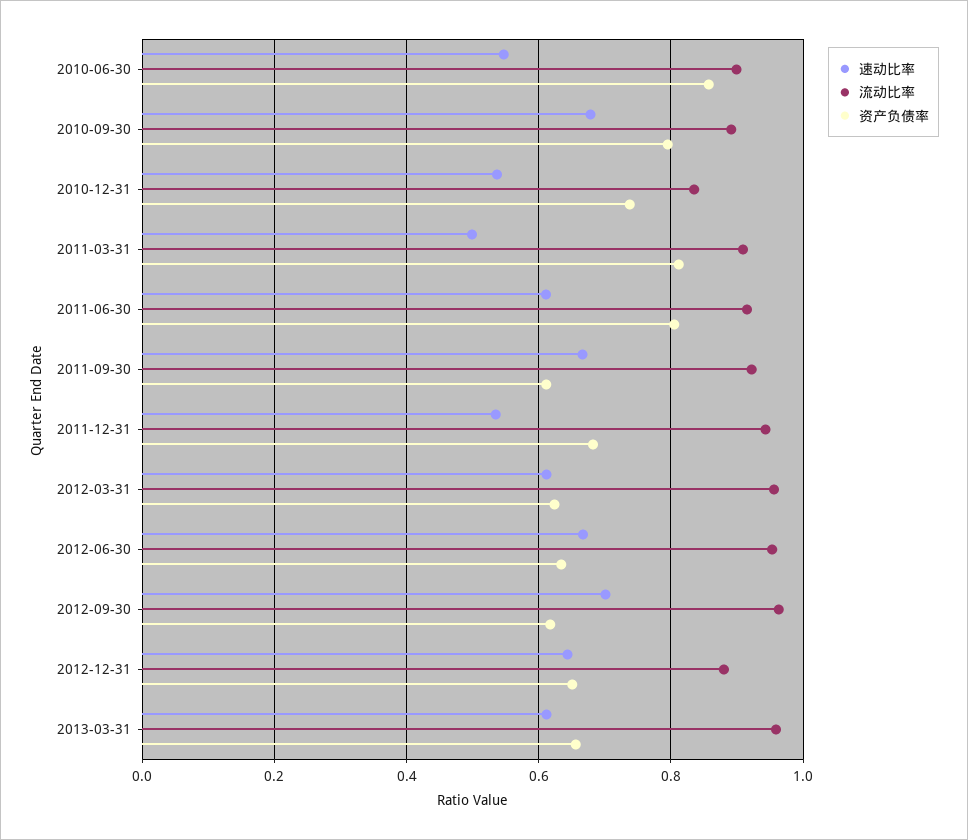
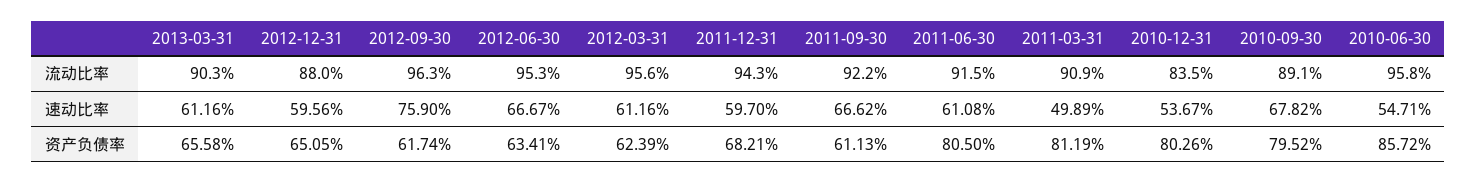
  {
    "速动比率": {
      "2010-06-30": 0.5471,
      "2010-09-30": 0.6782,
      "2010-12-31": 0.5367,
      "2011-03-31": 0.4989,
      "2011-06-30": 0.6108,
      "2011-09-30": 0.6662,
-     "2011-12-31": 0.54,
+     "2011-12-31": 0.597,
      "2012-03-31": 0.6116,
      "2012-06-30": 0.6667,
-     "2012-09-30": 0.7,
+     "2012-09-30": 0.759,
-     "2012-12-31": 0.64,
+     "2012-12-31": 0.5956,
      "2013-03-31": 0.6116
    },
    "流动比率": {
-     "2010-06-30": 0.9,
+     "2010-06-30": 0.958,
      "2010-09-30": 0.891,
      "2010-12-31": 0.835,
      "2011-03-31": 0.909,
      "2011-06-30": 0.915,
      "2011-09-30": 0.922,
      "2011-12-31": 0.943,
      "2012-03-31": 0.956,
      "2012-06-30": 0.953,
      "2012-09-30": 0.963,
      "2012-12-31": 0.88,
-     "2013-03-31": 0.96
+     "2013-03-31": 0.903
    },
    "资产负债率": {
      "2010-06-30": 0.8572,
      "2010-09-30": 0.7952,
-     "2010-12-31": 0.74,
+     "2010-12-31": 0.8026,
      "2011-03-31": 0.8119,
      "2011-06-30": 0.805,
      "2011-09-30": 0.6113,
      "2011-12-31": 0.6821,
      "2012-03-31": 0.6239,
      "2012-06-30": 0.6341,
      "2012-09-30": 0.6174,
      "2012-12-31": 0.6505,
      "2013-03-31": 0.6558
    }
  }

